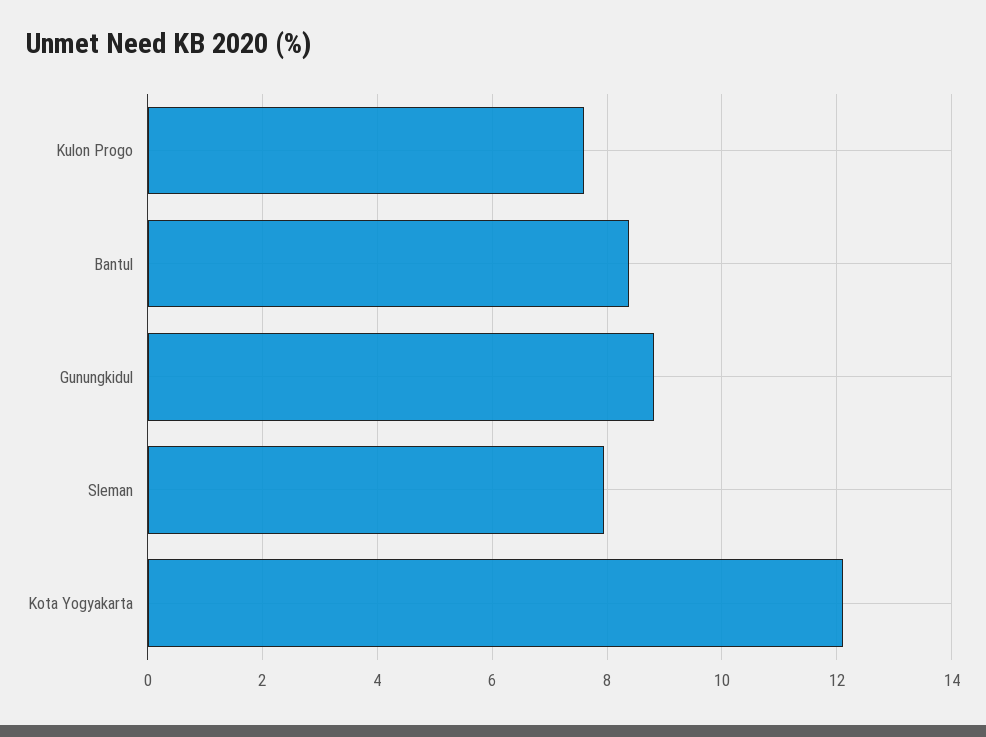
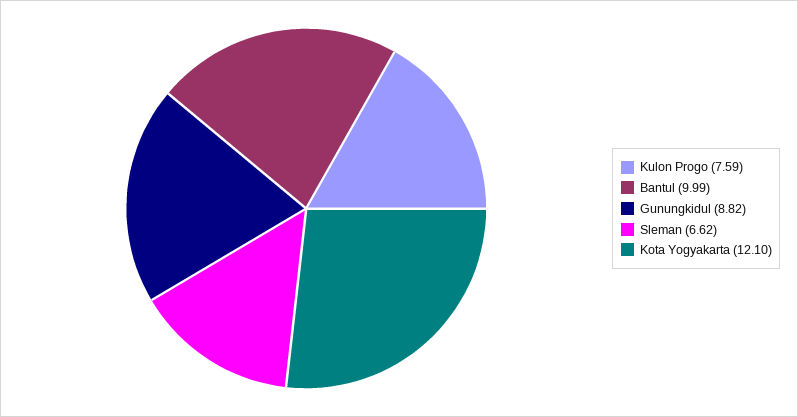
  {
    "Kulon Progo": 7.59,
-   "Bantul": 8.4,
+   "Bantul": 9.99,
    "Gunungkidul": 8.82,
-   "Sleman": 8,
+   "Sleman": 6.62,
    "Kota Yogyakarta": 12.1
  }

